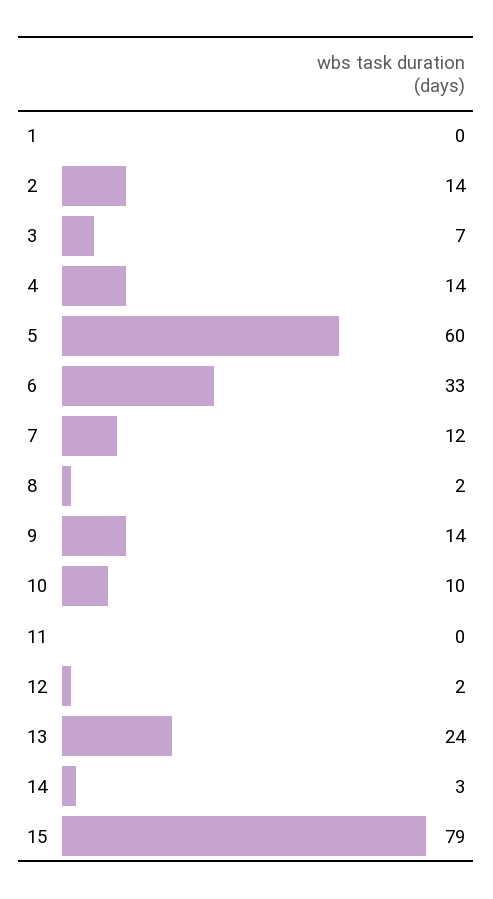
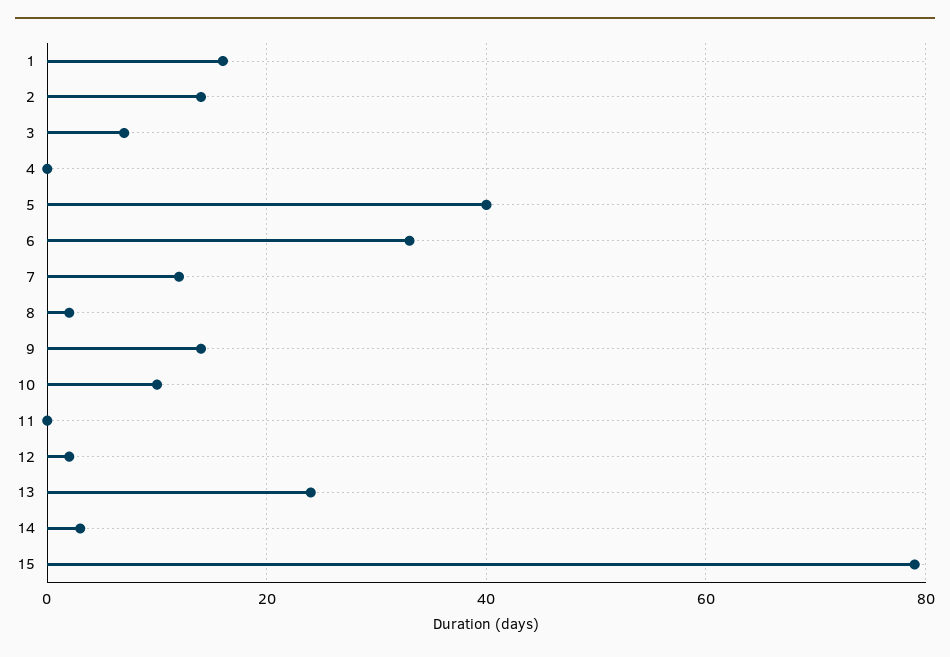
  {
-   "1": 0,
+   "1": 15,
    "2": 14,
    "3": 7,
-   "4": 14,
+   "4": 0,
-   "5": 60,
+   "5": 40,
    "6": 33,
    "7": 12,
    "8": 2,
    "9": 14,
    "10": 10,
    "11": 0,
    "12": 2,
    "13": 24,
    "14": 3,
    "15": 79
  }

